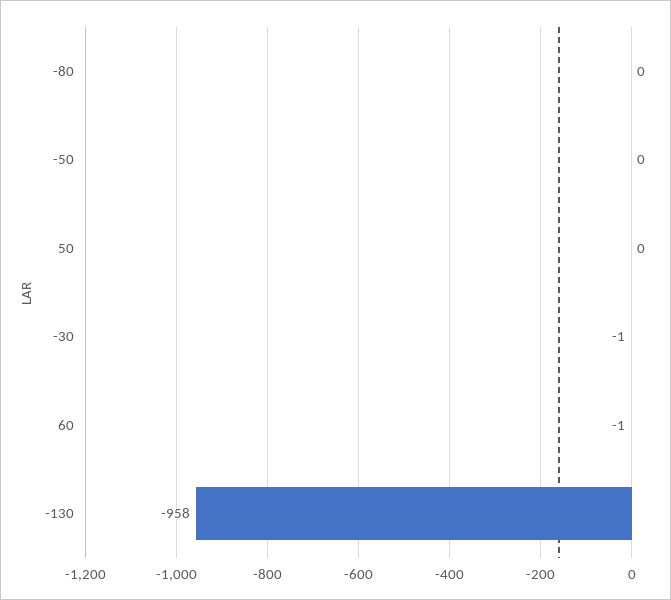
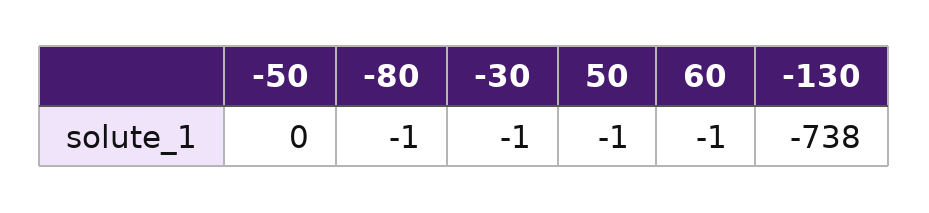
  {
-   "-80": 0,
+   "-80": -1,
    "-50": 0,
-   "50": 0,
+   "50": -1,
    "-30": -1,
    "60": -1,
-   "-130": -958
+   "-130": -738
  }

